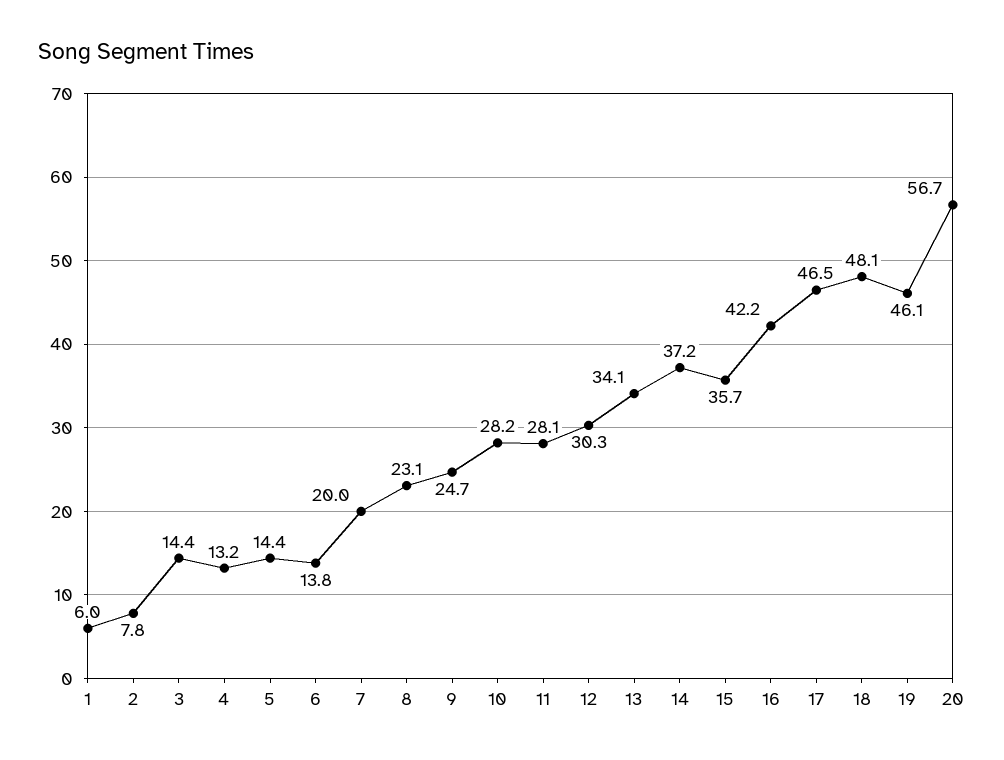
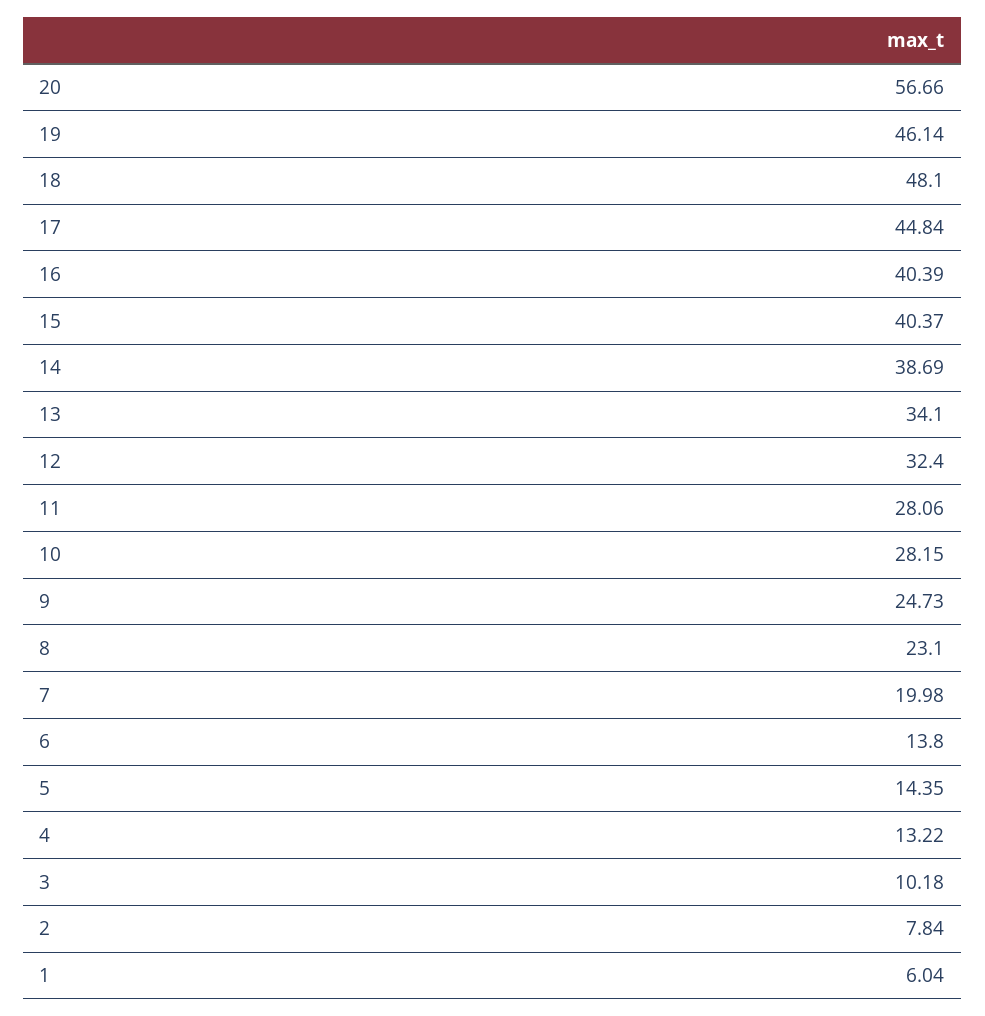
  {
    "1": 6.04,
    "2": 7.84,
-   "3": 14.4,
+   "3": 10.18,
    "4": 13.22,
    "5": 14.35,
    "6": 13.8,
    "7": 19.98,
    "8": 23.1,
    "9": 24.73,
    "10": 28.15,
    "11": 28.06,
-   "12": 30.3,
+   "12": 32.4,
    "13": 34.1,
-   "14": 37.2,
+   "14": 38.69,
-   "15": 35.7,
+   "15": 40.37,
-   "16": 42.2,
+   "16": 40.39,
-   "17": 46.5,
+   "17": 44.84,
    "18": 48.1,
    "19": 46.14,
    "20": 56.66
  }

